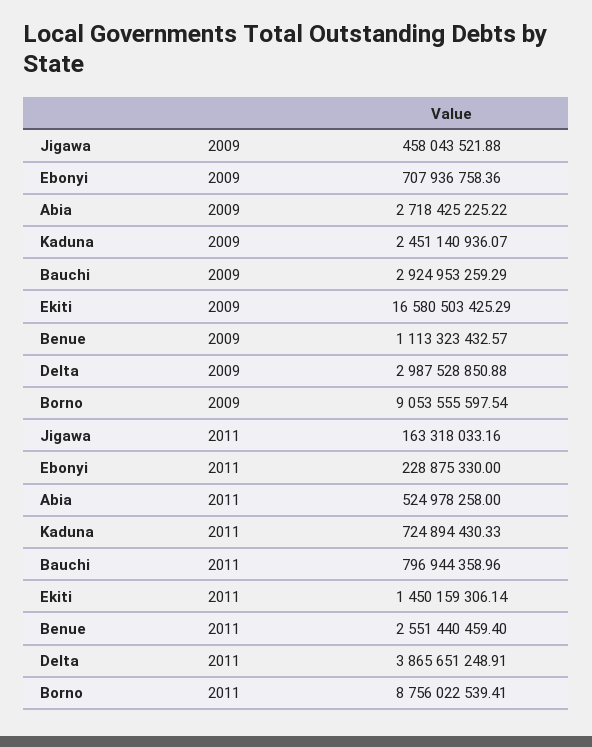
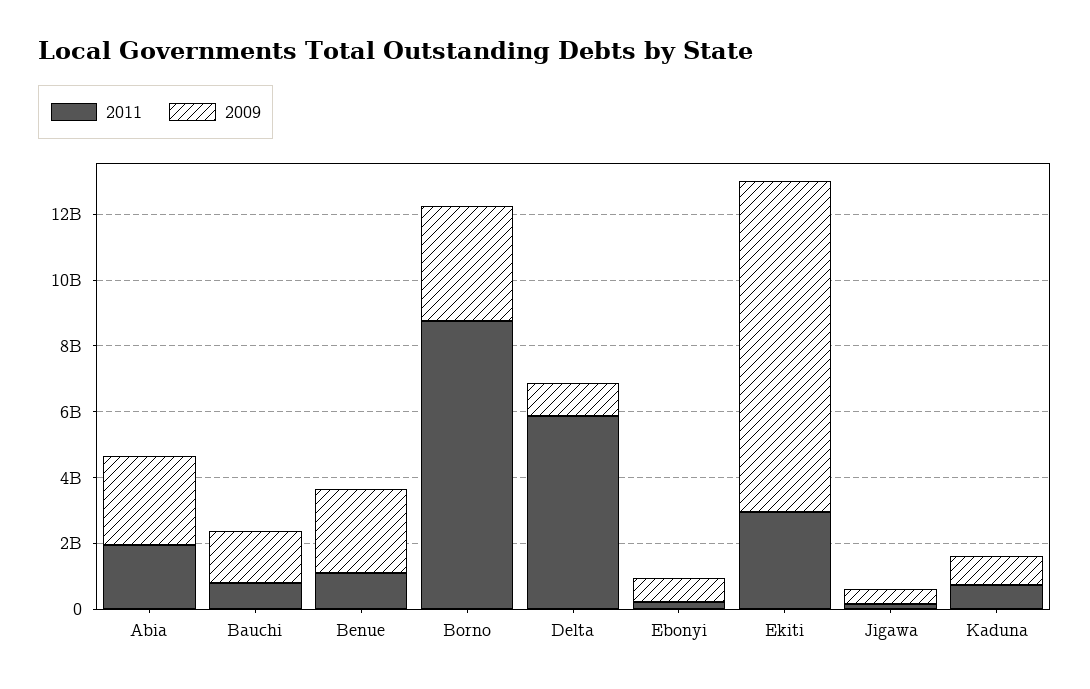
  {
    "2009": {
      "Jigawa": 458043521.88,
      "Ebonyi": 707936758.36,
      "Abia": 2718425225.22,
-     "Kaduna": 2451140936.07,
+     "Kaduna": 1000000000,
-     "Bauchi": 2924953259.29,
+     "Bauchi": 1500000000,
-     "Ekiti": 16580503425.29,
+     "Ekiti": 10000000000,
-     "Benue": 1113323432.57,
+     "Benue": 2500000000,
-     "Delta": 2987528850.88,
+     "Delta": 1000000000,
-     "Borno": 9053555597.54
+     "Borno": 3500000000
    },
    "2011": {
      "Jigawa": 163318033.16,
      "Ebonyi": 228875330,
-     "Abia": 524978258,
+     "Abia": 2000000000,
      "Kaduna": 724894430.33,
      "Bauchi": 796944358.96,
-     "Ekiti": 1450159306.14,
+     "Ekiti": 3000000000,
-     "Benue": 2551440459.4,
+     "Benue": 1000000000,
-     "Delta": 3865651248.91,
+     "Delta": 6000000000,
      "Borno": 8756022539.41
    }
  }

